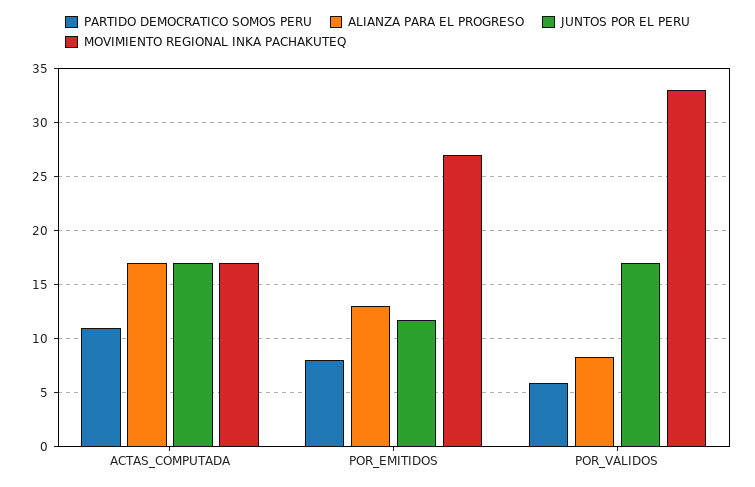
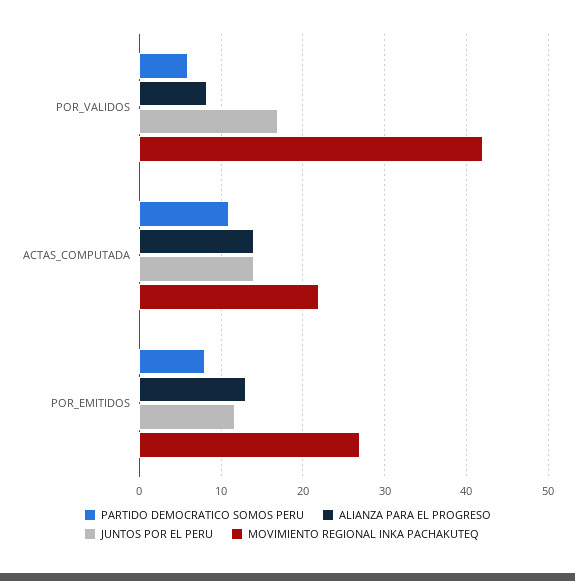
  {
    "PARTIDO DEMOCRATICO SOMOS PERU": {
      "ACTAS_COMPUTADA": 11,
      "POR_EMITIDOS": 8,
      "POR_VALIDOS": 6
    },
    "ALIANZA PARA EL PROGRESO": {
-     "ACTAS_COMPUTADA": 17,
+     "ACTAS_COMPUTADA": 14,
      "POR_EMITIDOS": 13,
      "POR_VALIDOS": 8
    },
    "JUNTOS POR EL PERU": {
-     "ACTAS_COMPUTADA": 17,
+     "ACTAS_COMPUTADA": 14,
      "POR_EMITIDOS": 12,
      "POR_VALIDOS": 17
    },
    "MOVIMIENTO REGIONAL INKA PACHAKUTEQ": {
-     "ACTAS_COMPUTADA": 17,
+     "ACTAS_COMPUTADA": 22,
      "POR_EMITIDOS": 27,
-     "POR_VALIDOS": 33
+     "POR_VALIDOS": 42
    }
  }

